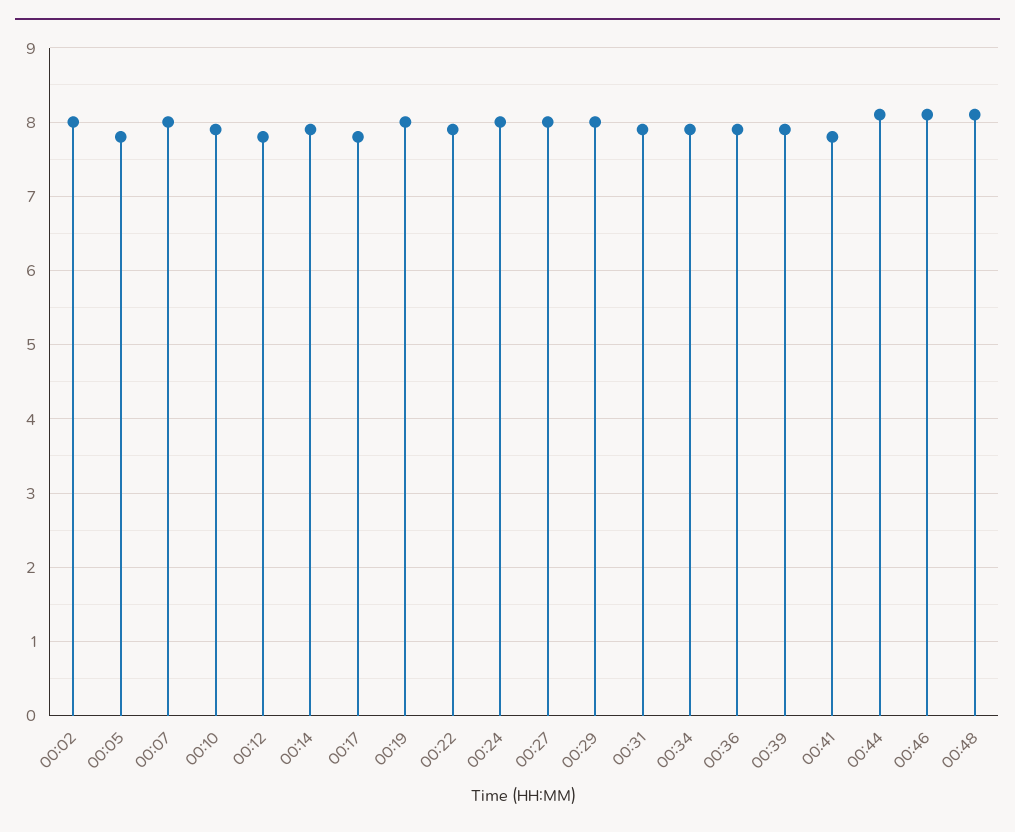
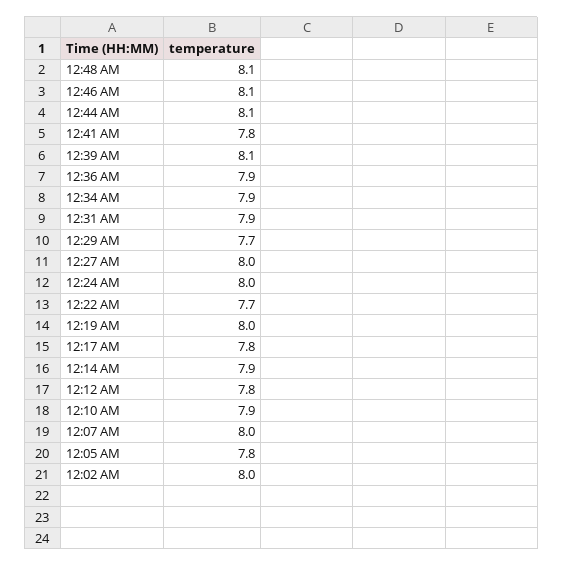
  {
    "00:02": 8,
    "00:05": 7.8,
    "00:07": 8,
    "00:10": 7.9,
    "00:12": 7.8,
    "00:14": 7.9,
    "00:17": 7.8,
    "00:19": 8,
-   "00:22": 7.9,
+   "00:22": 7.7,
    "00:24": 8,
    "00:27": 8,
-   "00:29": 8,
+   "00:29": 7.7,
    "00:31": 7.9,
    "00:34": 7.9,
    "00:36": 7.9,
-   "00:39": 7.9,
+   "00:39": 8.1,
    "00:41": 7.8,
    "00:44": 8.1,
    "00:46": 8.1,
    "00:48": 8.1
  }

